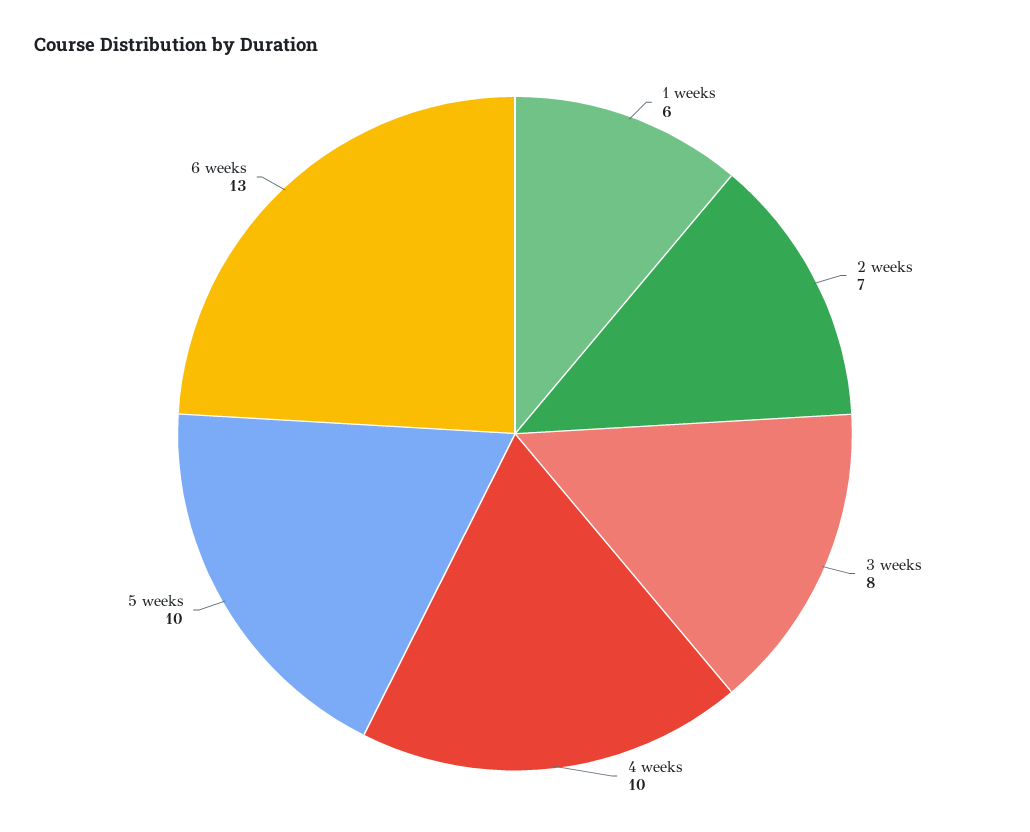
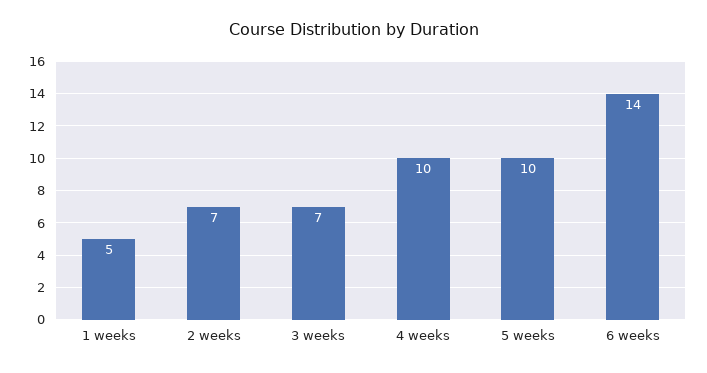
  {
-   "1 weeks": 6,
+   "1 weeks": 5,
    "2 weeks": 7,
-   "3 weeks": 8,
+   "3 weeks": 7,
    "4 weeks": 10,
    "5 weeks": 10,
-   "6 weeks": 13
+   "6 weeks": 14
  }

